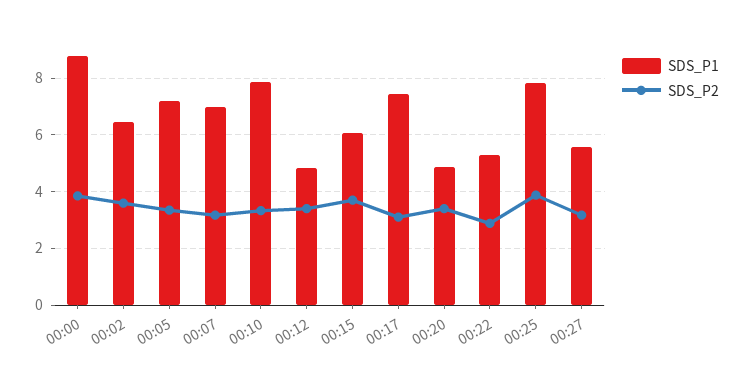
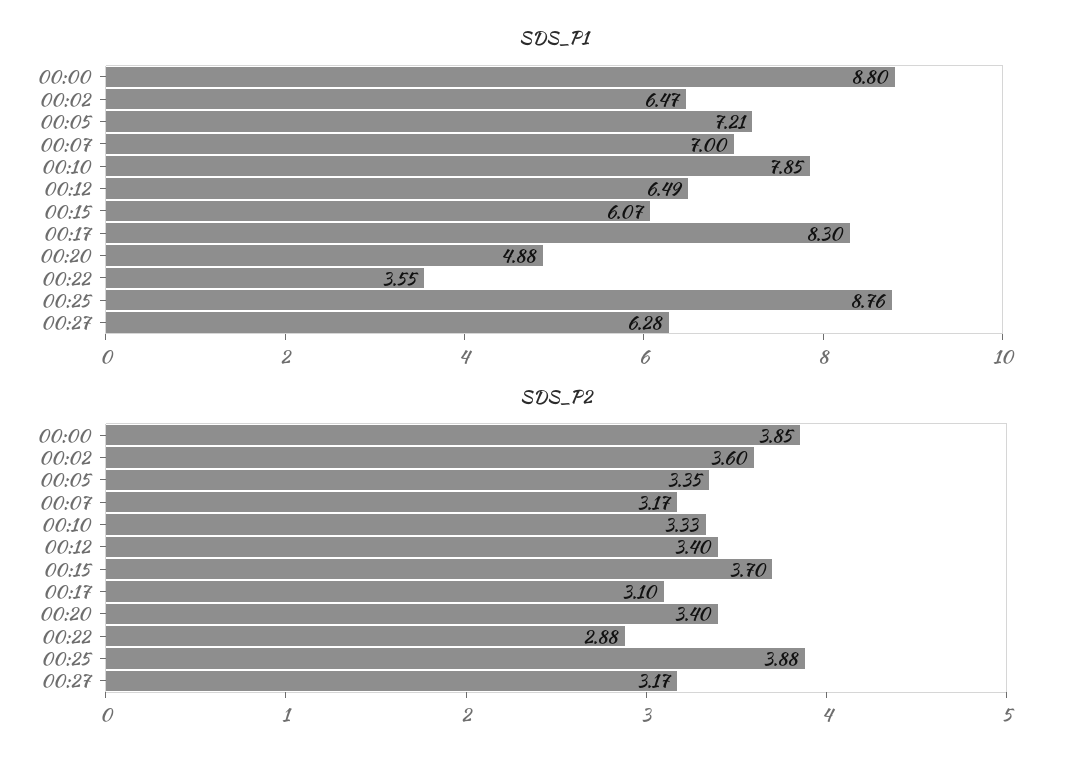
  {
    "SDS_P1": {
      "00:00": 8.8,
      "00:02": 6.47,
      "00:05": 7.21,
      "00:07": 7,
      "00:10": 7.85,
-     "00:12": 4.75,
+     "00:12": 6.49,
      "00:15": 6.07,
-     "00:17": 7.5,
+     "00:17": 8.3,
      "00:20": 4.88,
-     "00:22": 5.25,
+     "00:22": 3.55,
-     "00:25": 7.75,
+     "00:25": 8.76,
-     "00:27": 5.5
+     "00:27": 6.28
    },
    "SDS_P2": {
      "00:00": 3.85,
      "00:02": 3.6,
      "00:05": 3.35,
      "00:07": 3.17,
      "00:10": 3.33,
      "00:12": 3.4,
      "00:15": 3.7,
      "00:17": 3.1,
      "00:20": 3.4,
      "00:22": 2.88,
      "00:25": 3.88,
      "00:27": 3.17
    }
  }

